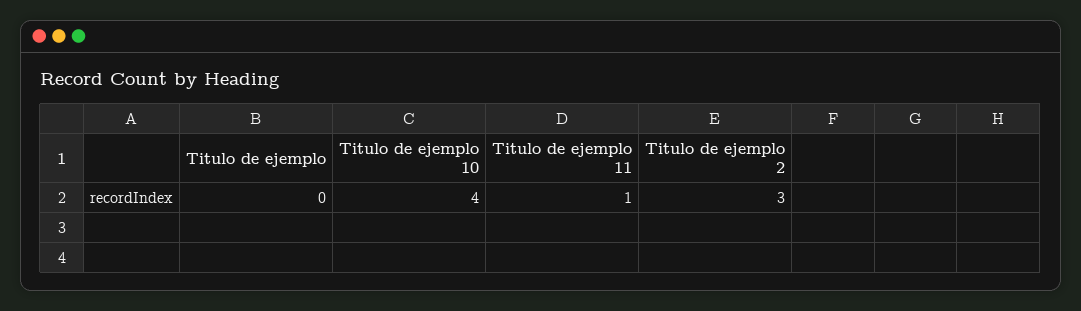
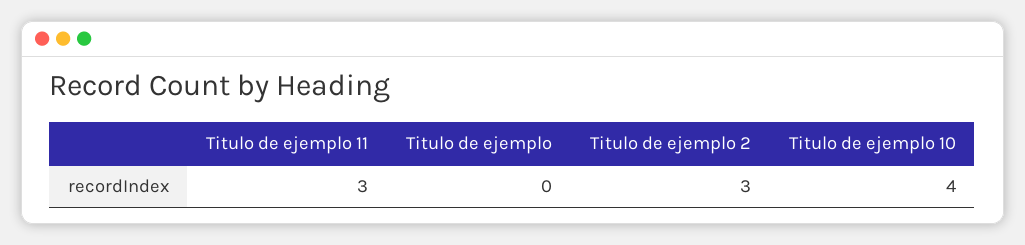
  {
    "Titulo de ejemplo": 0,
    "Titulo de ejemplo 10": 4,
-   "Titulo de ejemplo 11": 1,
+   "Titulo de ejemplo 11": 3,
    "Titulo de ejemplo 2": 3
  }

